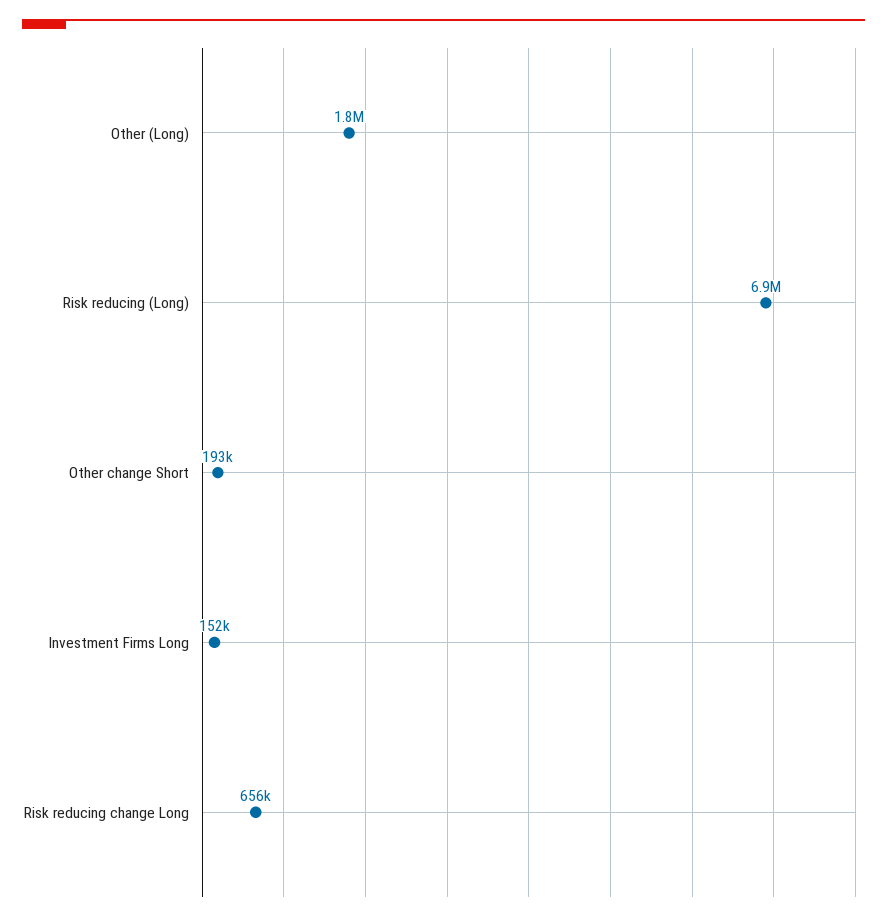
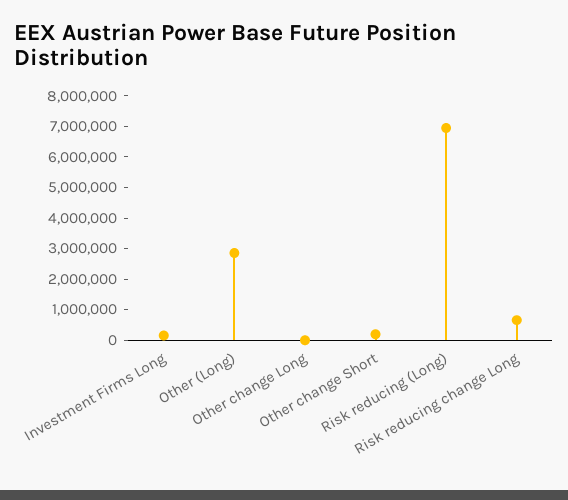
  {
-   "Other (Long)": 1800000,
+   "Other (Long)": 3000000,
    "Risk reducing (Long)": 6900000,
    "Other change Short": 193000,
    "Investment Firms Long": 152000,
-   "Risk reducing change Long": 656000
+   "Risk reducing change Long": 656000,
+   "Other change Long": 0
  }

